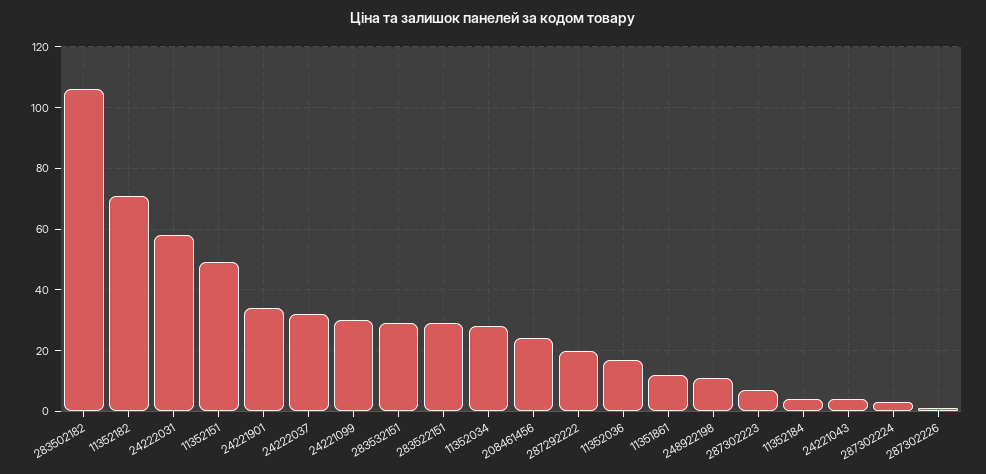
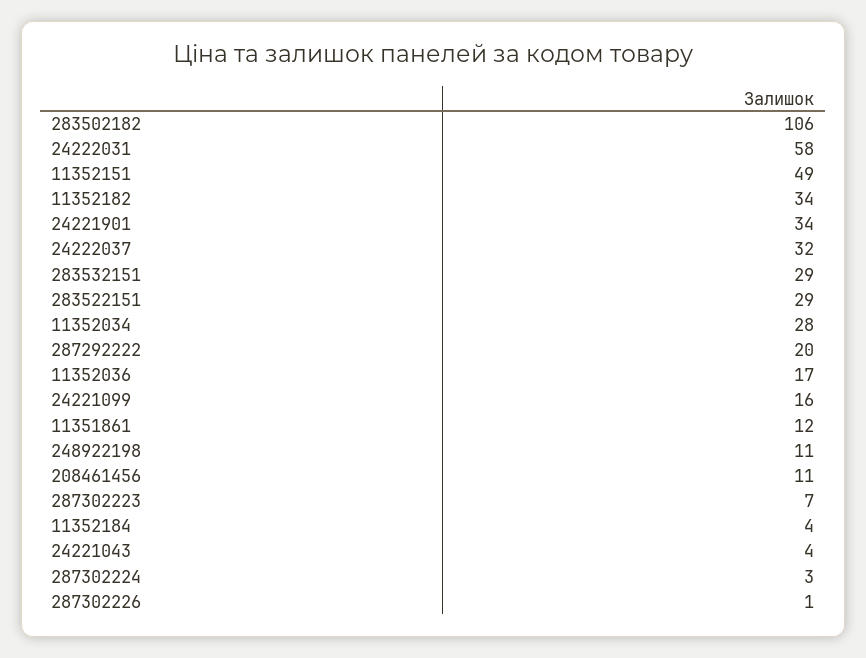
  {
    "283502182": 106,
-   "11352182": 70,
+   "11352182": 34,
    "24222031": 58,
    "11352151": 49,
    "24221901": 34,
    "24222037": 32,
-   "24221099": 30,
+   "24221099": 16,
    "283532151": 29,
    "283522151": 29,
    "11352034": 28,
-   "208461456": 25,
+   "208461456": 11,
    "287292222": 20,
    "11352036": 17,
    "11351861": 12,
    "248922198": 11,
    "287302223": 7,
    "11352184": 4,
    "24221043": 4,
    "287302224": 3,
    "287302226": 1
  }

